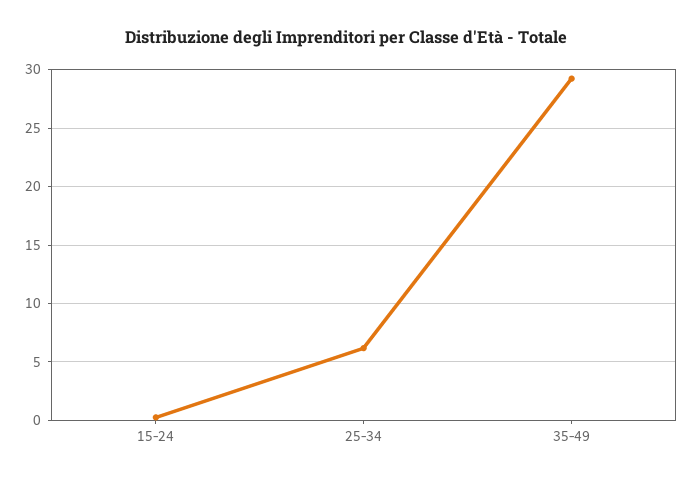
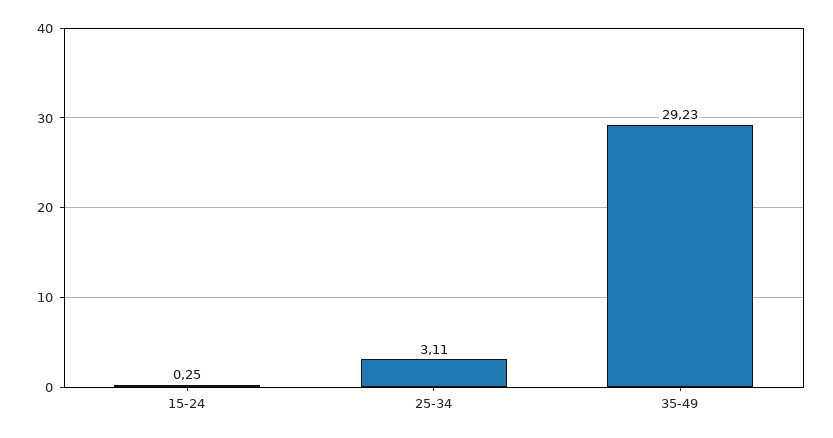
  {
    "15-24": 0.25,
-   "25-34": 6,
+   "25-34": 3.11,
    "35-49": 29.23
  }

